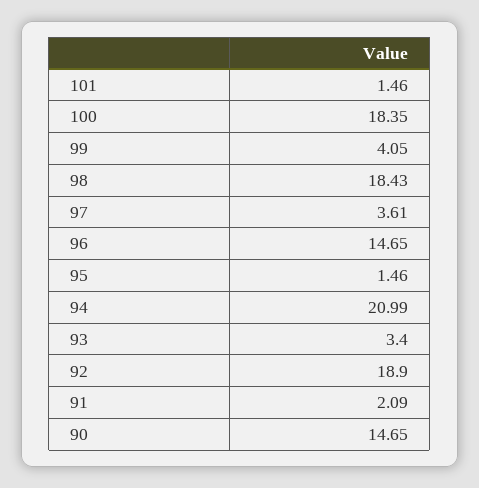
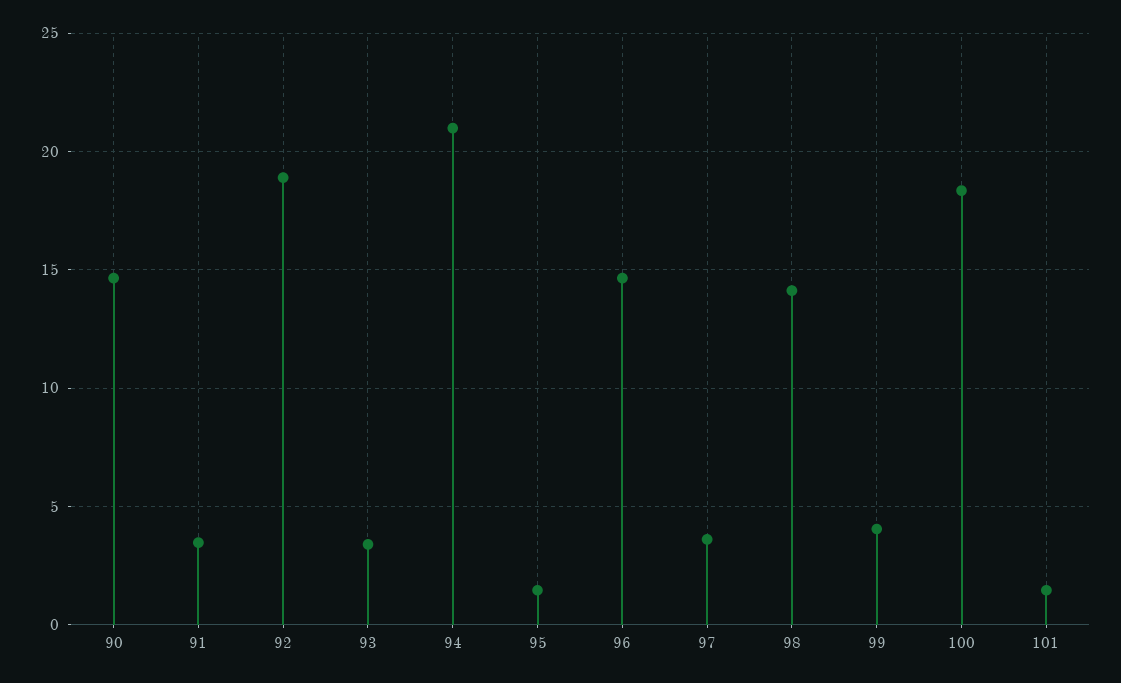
  {
    "101": 1.46,
    "100": 18.35,
    "99": 4.05,
-   "98": 18.43,
+   "98": 14,
    "97": 3.61,
    "96": 14.65,
    "95": 1.46,
    "94": 20.99,
    "93": 3.4,
    "92": 18.9,
-   "91": 2.09,
+   "91": 3.5,
    "90": 14.65
  }

